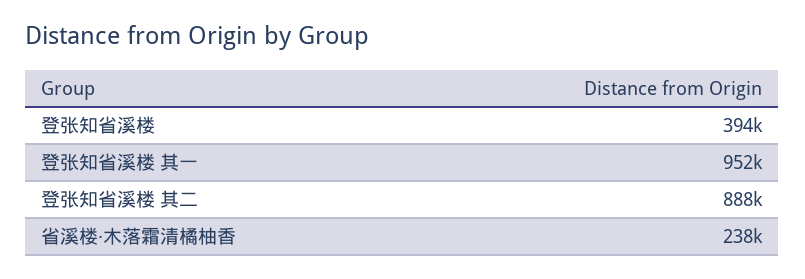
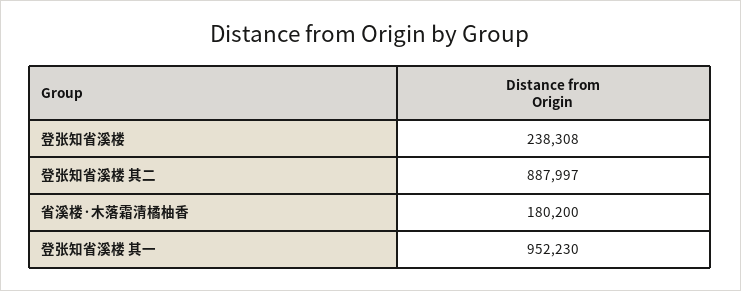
  {
-   "登张知省溪楼": 394000,
+   "登张知省溪楼": 238308,
    "登张知省溪楼 其一": 952230,
    "登张知省溪楼 其二": 887997,
-   "省溪楼·木落霜清橘柚香": 238000
+   "省溪楼·木落霜清橘柚香": 180200
  }

